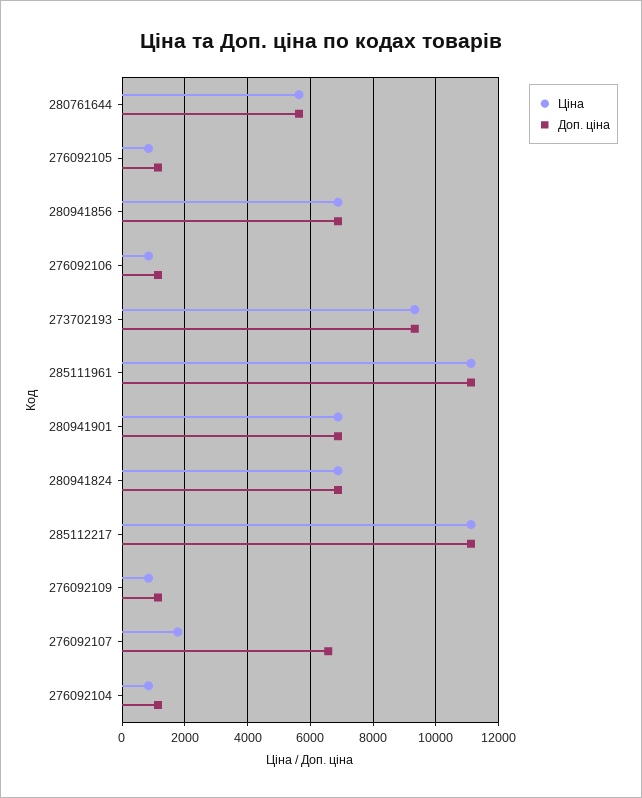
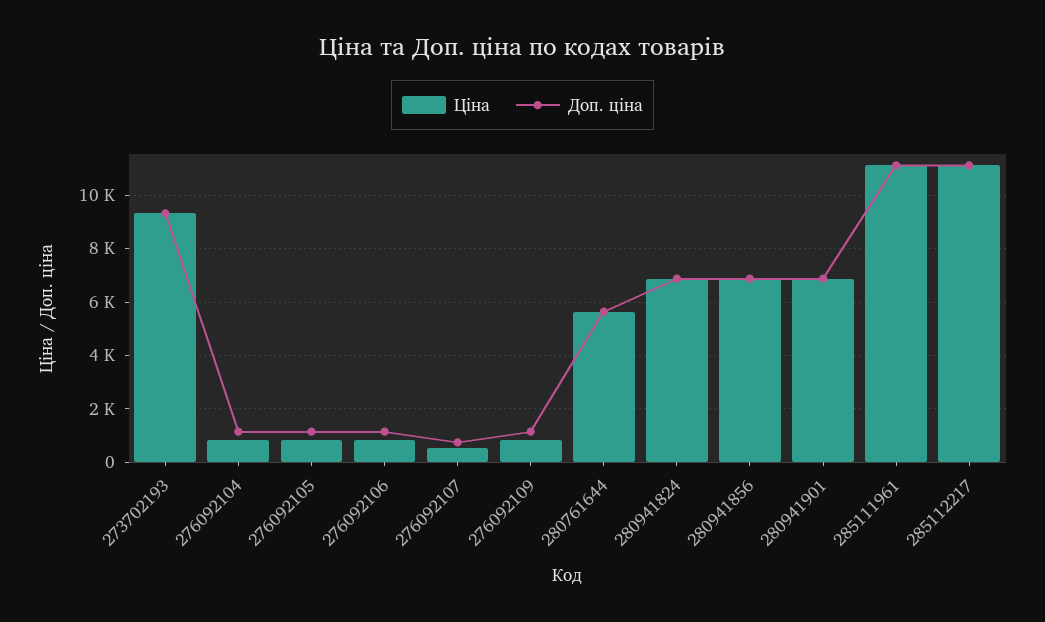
  {
    "Ціна": {
      "280761644": 5600,
      "276092105": 800,
      "280941856": 6800,
      "276092106": 800,
      "273702193": 9400,
      "285111961": 11200,
      "280941901": 6800,
      "280941824": 6800,
      "285112217": 11200,
      "276092109": 800,
-     "276092107": 1800,
+     "276092107": 500,
      "276092104": 800
    },
    "Доп. ціна": {
      "280761644": 5600,
      "276092105": 1200,
      "280941856": 6800,
      "276092106": 1200,
      "273702193": 9400,
      "285111961": 11200,
      "280941901": 6800,
      "280941824": 6800,
      "285112217": 11200,
      "276092109": 1200,
-     "276092107": 6600,
+     "276092107": 750,
      "276092104": 1200
    }
  }

